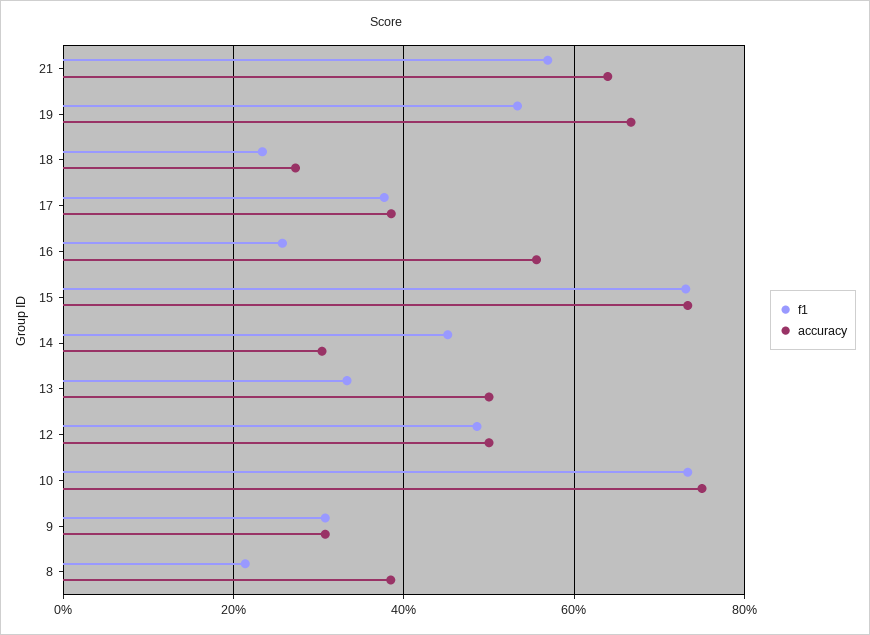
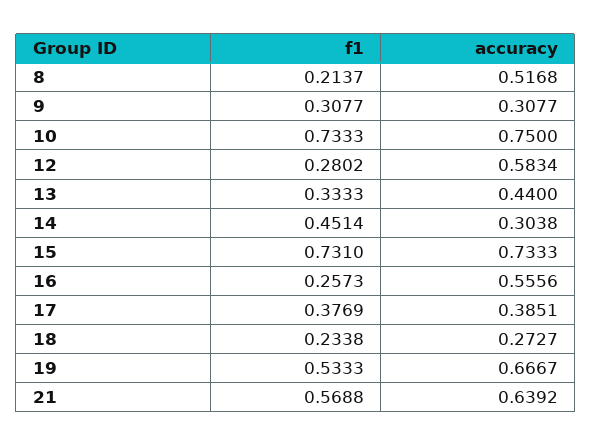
  {
    "f1": {
      "21": 0.5688,
      "19": 0.5333,
      "18": 0.2338,
      "17": 0.3769,
      "16": 0.2573,
      "15": 0.731,
      "14": 0.4514,
      "13": 0.3333,
-     "12": 0.48,
+     "12": 0.2802,
      "10": 0.7333,
      "9": 0.3077,
      "8": 0.2137
    },
    "accuracy": {
      "21": 0.6392,
      "19": 0.6667,
      "18": 0.2727,
      "17": 0.3851,
      "16": 0.5556,
      "15": 0.7333,
      "14": 0.3038,
-     "13": 0.5,
+     "13": 0.44,
-     "12": 0.5,
+     "12": 0.5834,
      "10": 0.75,
      "9": 0.3077,
-     "8": 0.38
+     "8": 0.5168
    }
  }

